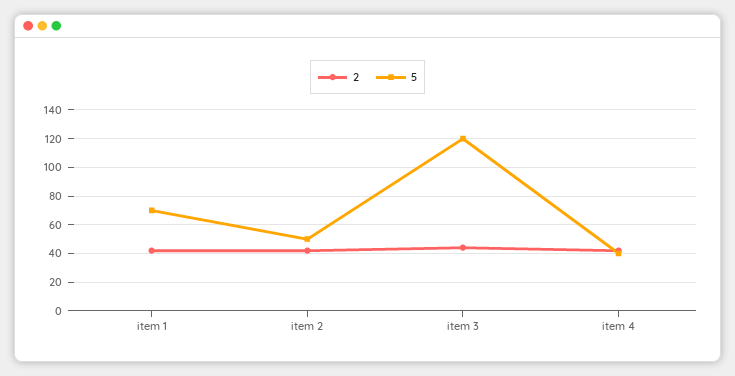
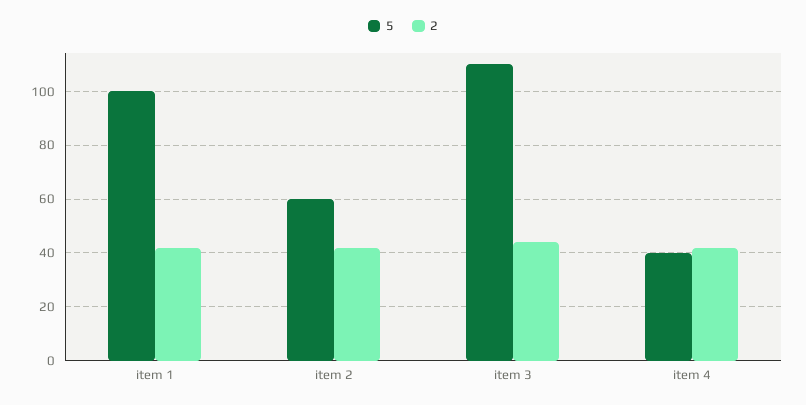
  {
    "2": {
      "item 1": 40,
      "item 2": 40,
      "item 3": 45,
      "item 4": 40
    },
    "5": {
-     "item 1": 70,
+     "item 1": 100,
-     "item 2": 50,
+     "item 2": 60,
-     "item 3": 120,
+     "item 3": 110,
      "item 4": 40
    }
  }

